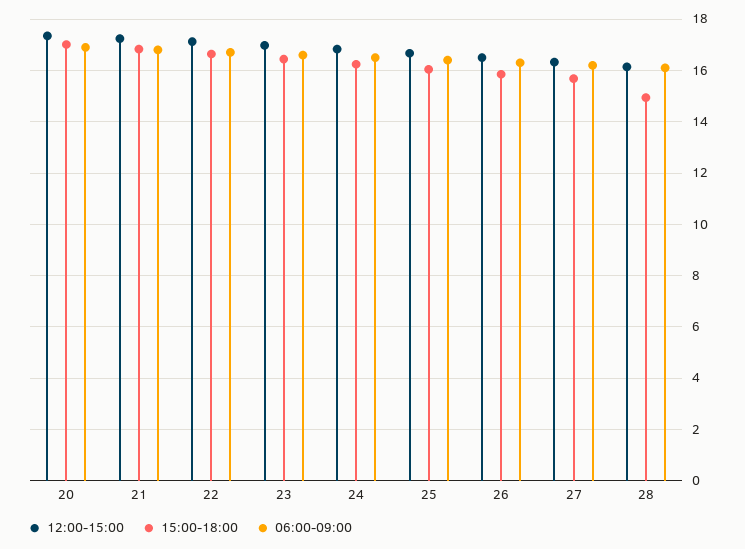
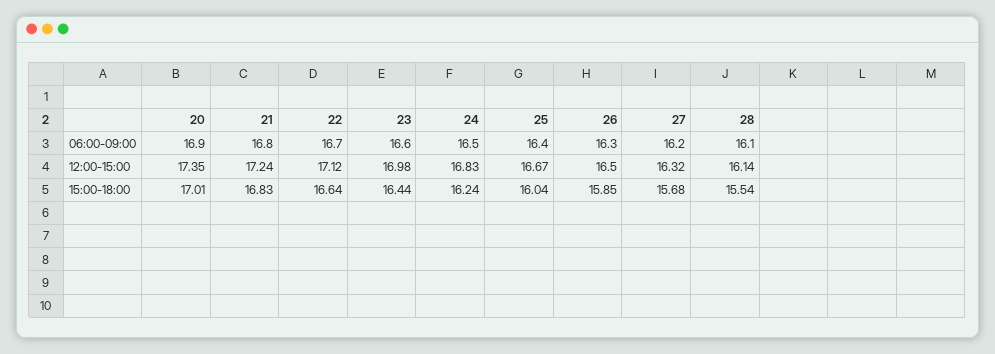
  {
    "12:00-15:00": {
      "20": 17.35,
      "21": 17.24,
      "22": 17.12,
      "23": 16.98,
      "24": 16.83,
      "25": 16.67,
      "26": 16.5,
      "27": 16.32,
      "28": 16.14
    },
    "15:00-18:00": {
      "20": 17.01,
      "21": 16.83,
      "22": 16.64,
      "23": 16.44,
      "24": 16.24,
      "25": 16.04,
      "26": 15.85,
      "27": 15.68,
-     "28": 15
+     "28": 15.54
    },
    "06:00-09:00": {
      "20": 16.9,
      "21": 16.8,
      "22": 16.7,
      "23": 16.6,
      "24": 16.5,
      "25": 16.4,
      "26": 16.3,
      "27": 16.2,
      "28": 16.1
    }
  }

